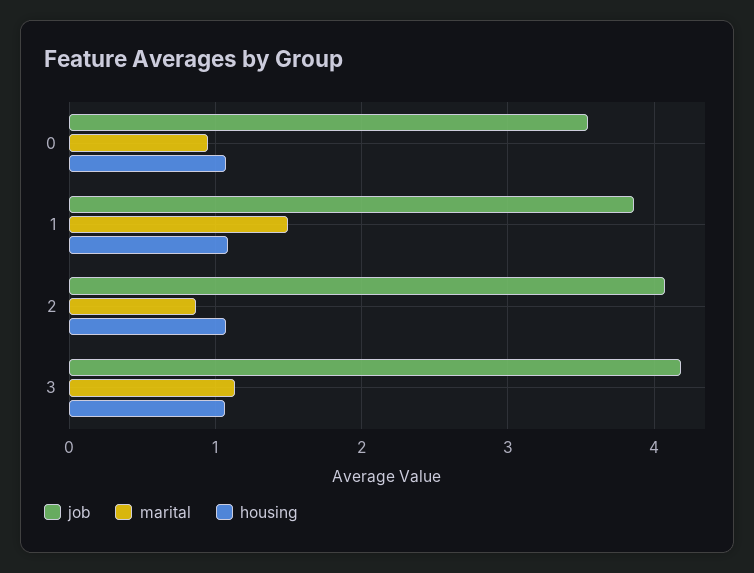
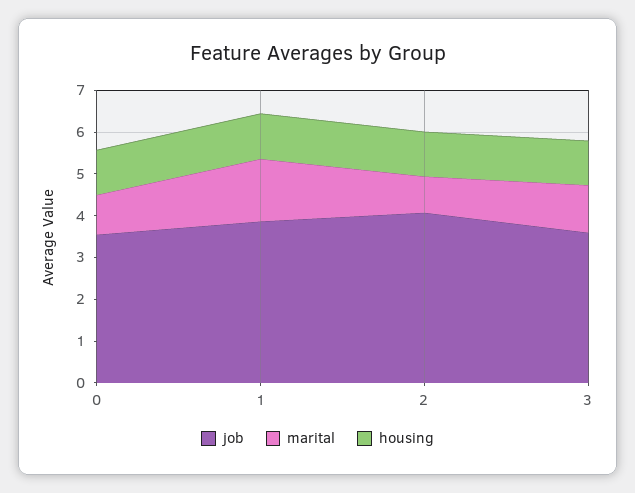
  {
    "job": {
      "0": 3.5,
      "1": 3.9,
      "2": 4.1,
-     "3": 4.2
+     "3": 3.6
    },
    "marital": {
      "0": 0.9,
      "1": 1.5,
      "2": 0.9,
      "3": 1.1
    },
    "housing": {
      "0": 1.1,
      "1": 1.1,
      "2": 1.1,
      "3": 1.1
    }
  }

